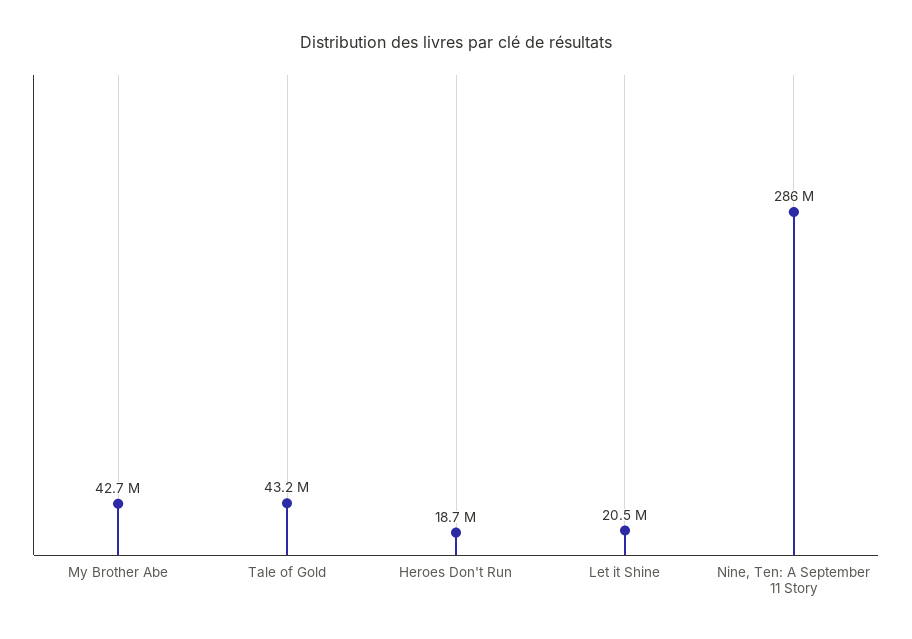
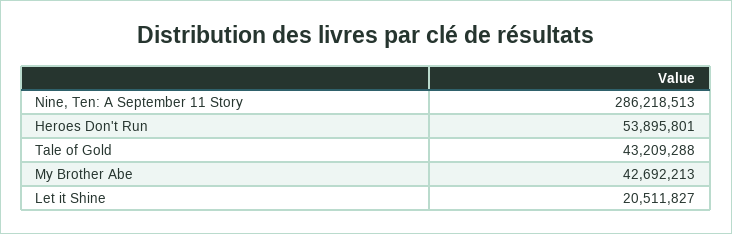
  {
    "My Brother Abe": 42692213,
    "Tale of Gold": 43209288,
-   "Heroes Don't Run": 18700000,
+   "Heroes Don't Run": 53895801,
    "Let it Shine": 20511827,
    "Nine, Ten: A September 11 Story": 286218513
  }

